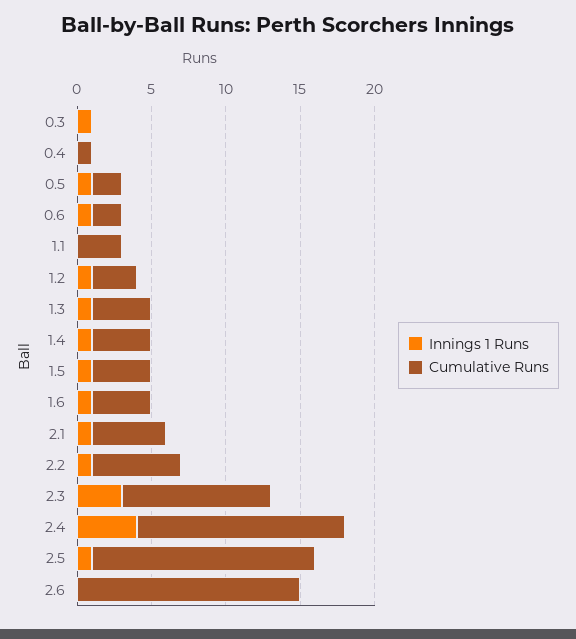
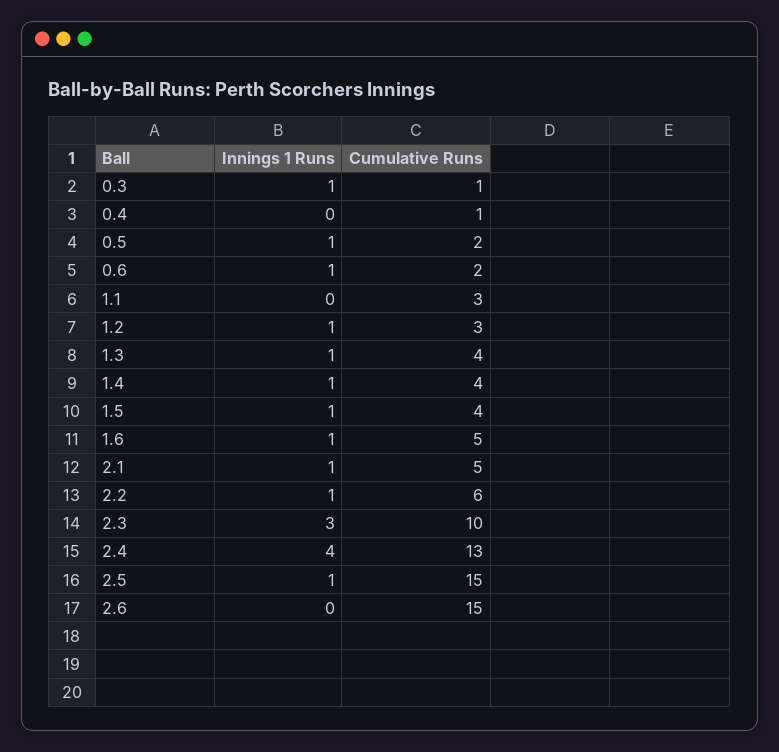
  {
    "Innings 1 Runs": {
      "0.3": 1,
      "0.4": 0,
      "0.5": 1,
      "0.6": 1,
      "1.1": 0,
      "1.2": 1,
      "1.3": 1,
      "1.4": 1,
      "1.5": 1,
      "1.6": 1,
      "2.1": 1,
      "2.2": 1,
      "2.3": 3,
      "2.4": 4,
      "2.5": 1,
      "2.6": 0
    },
    "Cumulative Runs": {
-     "0.3": 0,
+     "0.3": 1,
      "0.4": 1,
      "0.5": 2,
      "0.6": 2,
      "1.1": 3,
      "1.2": 3,
      "1.3": 4,
      "1.4": 4,
      "1.5": 4,
-     "1.6": 4,
+     "1.6": 5,
      "2.1": 5,
      "2.2": 6,
      "2.3": 10,
-     "2.4": 14,
+     "2.4": 13,
      "2.5": 15,
      "2.6": 15
    }
  }

